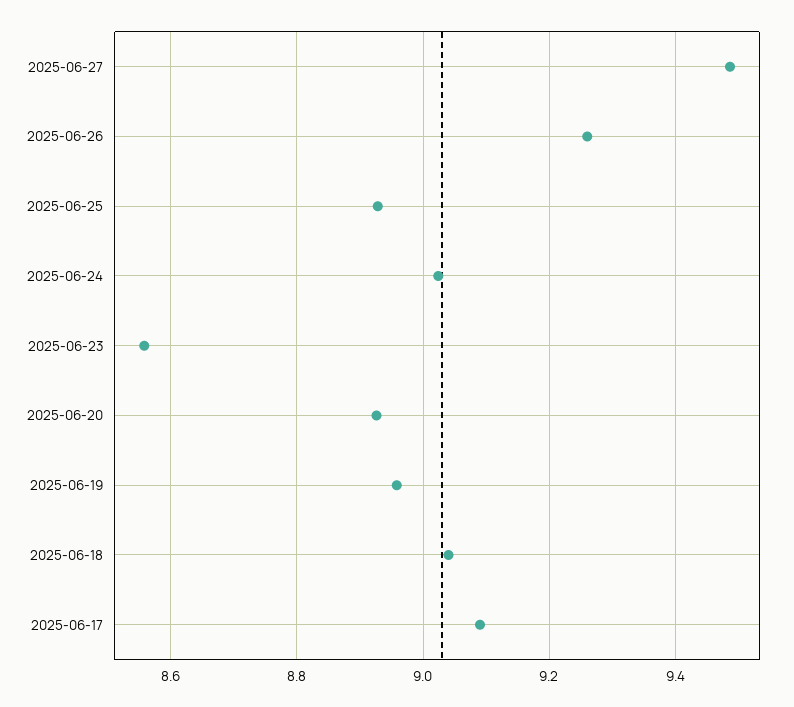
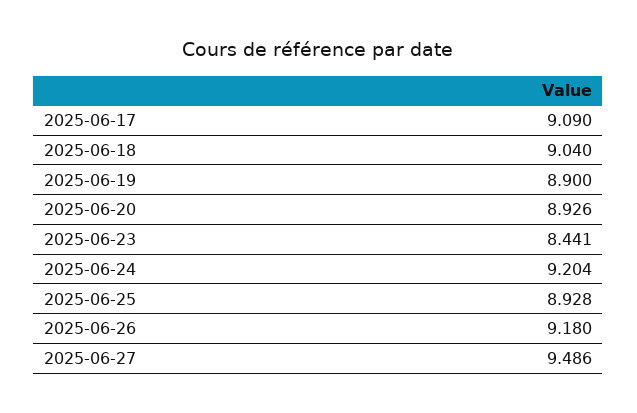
  {
    "2025-06-27": 9.486,
-   "2025-06-26": 9.26,
+   "2025-06-26": 9.18,
    "2025-06-25": 8.928,
-   "2025-06-24": 9.02,
+   "2025-06-24": 9.204,
-   "2025-06-23": 8.56,
+   "2025-06-23": 8.441,
    "2025-06-20": 8.926,
-   "2025-06-19": 8.96,
+   "2025-06-19": 8.9,
    "2025-06-18": 9.04,
    "2025-06-17": 9.09
  }

